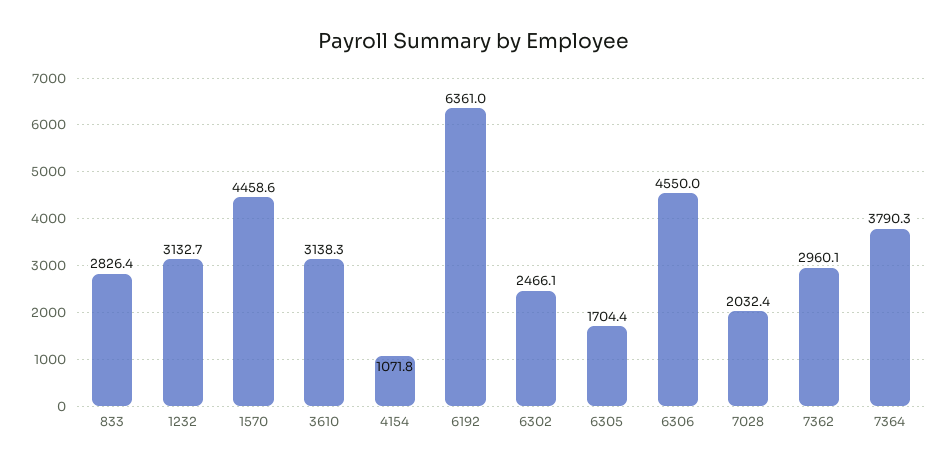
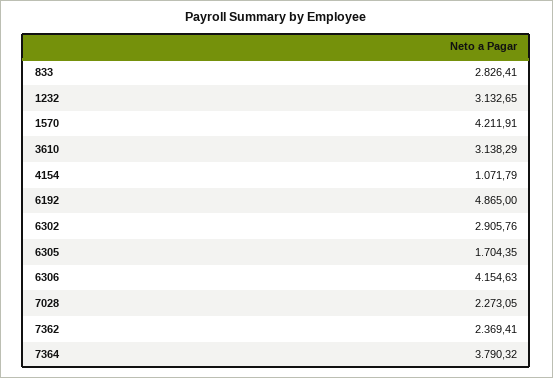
  {
    "833": 2826.41,
    "1232": 3132.65,
-   "1570": 4458.6,
+   "1570": 4211.91,
    "3610": 3138.29,
    "4154": 1071.79,
-   "6192": 6361,
+   "6192": 4865,
-   "6302": 2466.1,
+   "6302": 2905.76,
    "6305": 1704.35,
-   "6306": 4550,
+   "6306": 4154.63,
-   "7028": 2032.4,
+   "7028": 2273.05,
-   "7362": 2960.1,
+   "7362": 2369.41,
    "7364": 3790.32
  }

